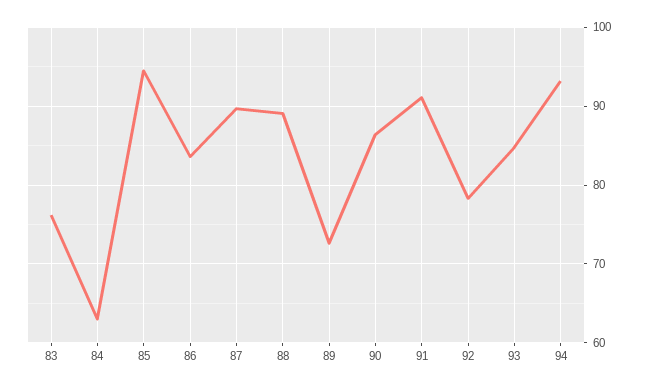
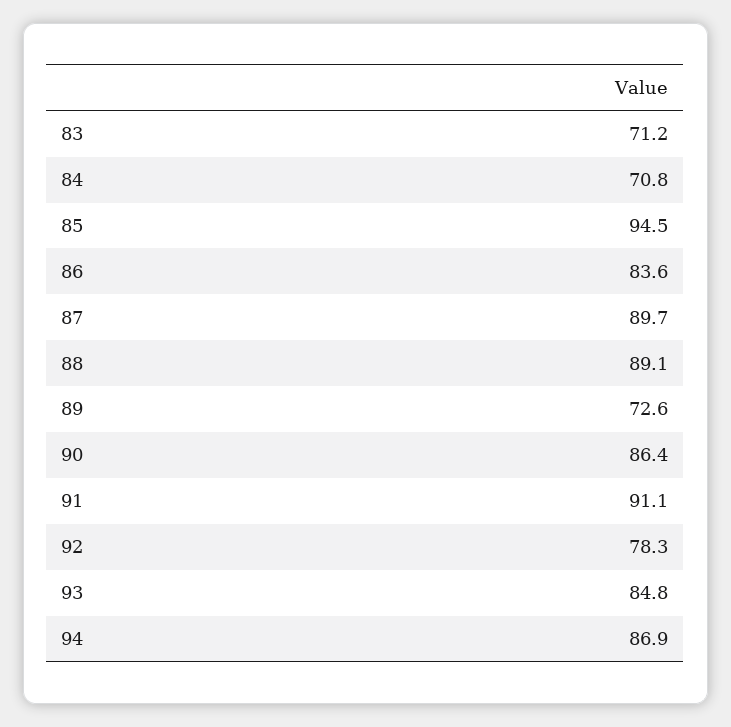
  {
-   "83": 76,
+   "83": 71.2,
-   "84": 63,
+   "84": 70.8,
    "85": 94.5,
    "86": 83.6,
    "87": 89.7,
    "88": 89.1,
    "89": 72.6,
    "90": 86.4,
    "91": 91.1,
    "92": 78.3,
    "93": 84.8,
-   "94": 93
+   "94": 86.9
  }

